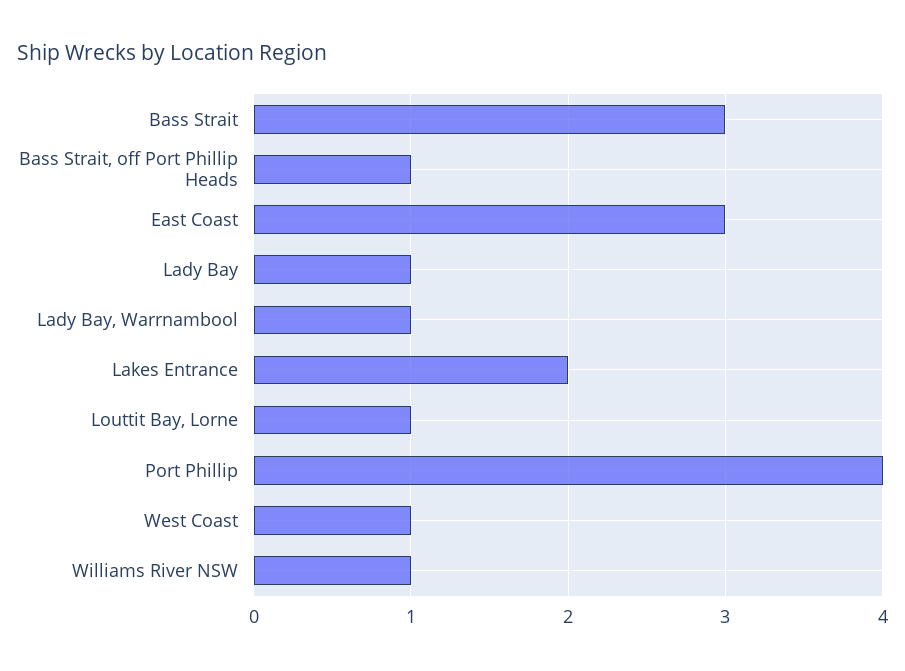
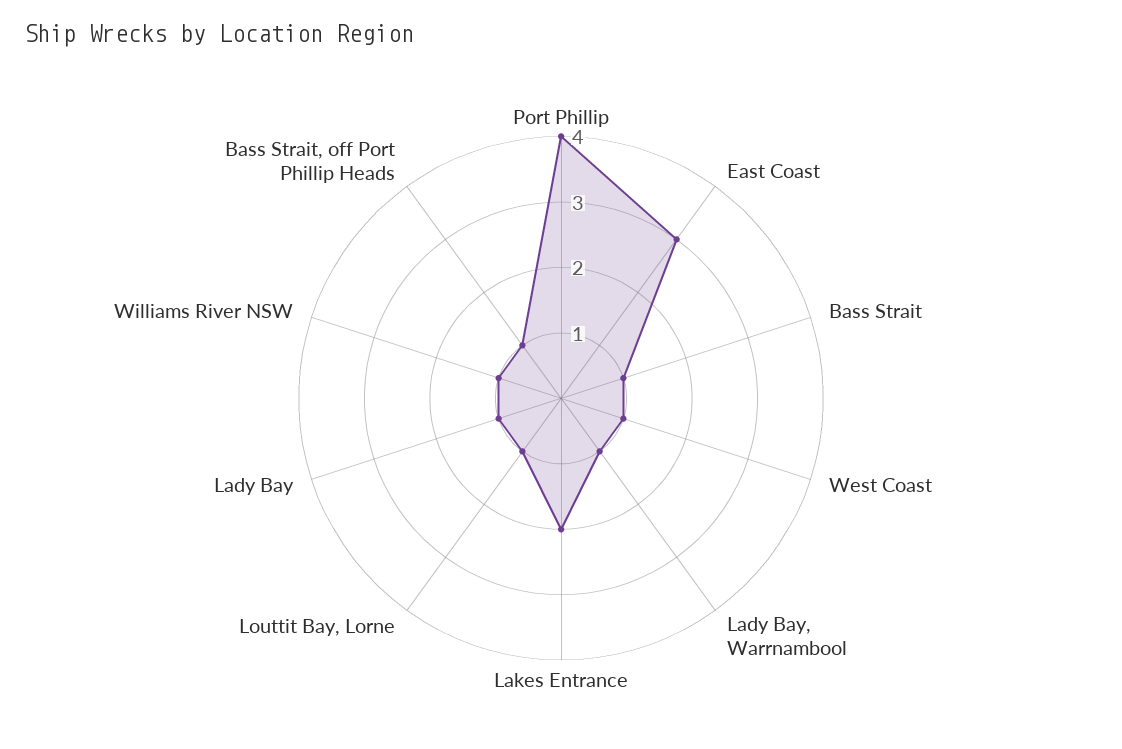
  {
-   "Bass Strait": 3,
+   "Bass Strait": 1,
    "Bass Strait, off Port Phillip Heads": 1,
    "East Coast": 3,
    "Lady Bay": 1,
    "Lady Bay, Warrnambool": 1,
    "Lakes Entrance": 2,
    "Louttit Bay, Lorne": 1,
    "Port Phillip": 4,
    "West Coast": 1,
    "Williams River NSW": 1
  }

